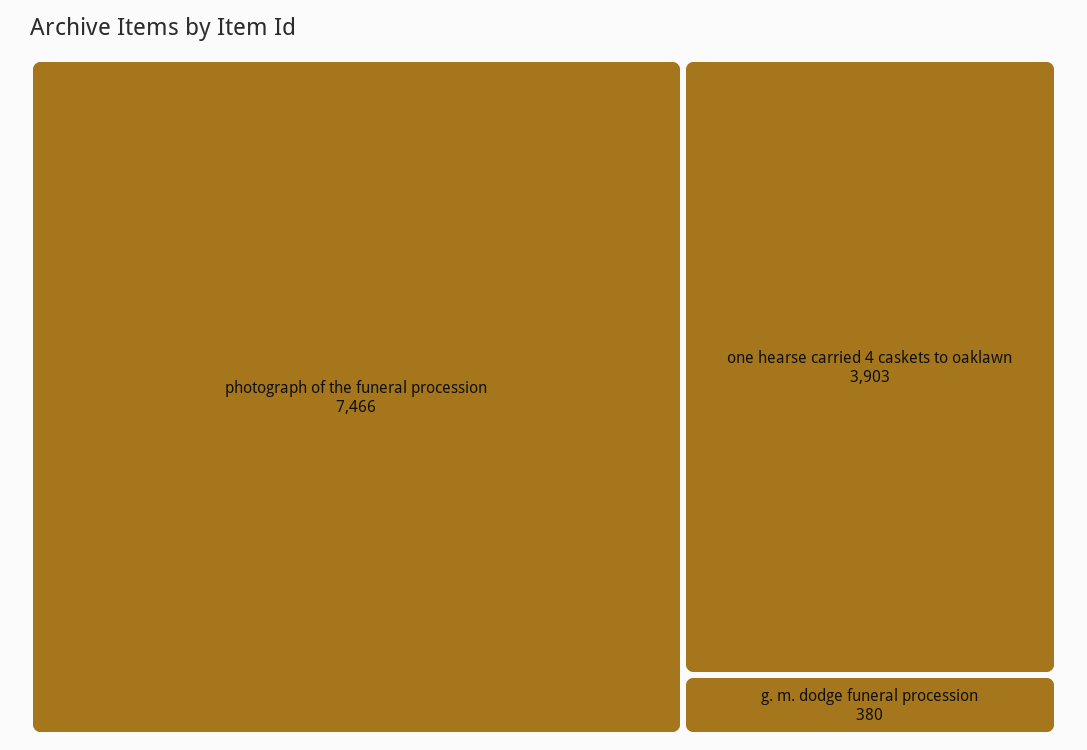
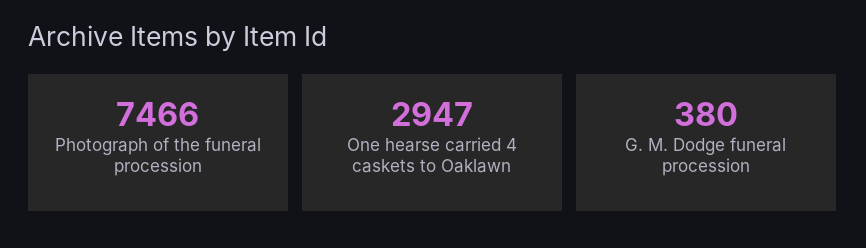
  {
    "photograph of the funeral procession": 7466,
-   "one hearse carried 4 caskets to oaklawn": 3903,
+   "one hearse carried 4 caskets to oaklawn": 2947,
    "g. m. dodge funeral procession": 380
  }

